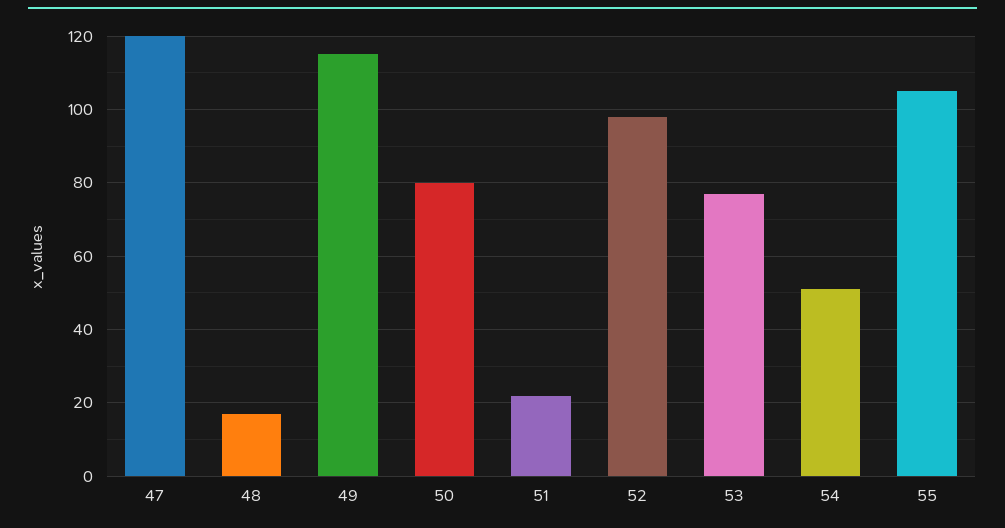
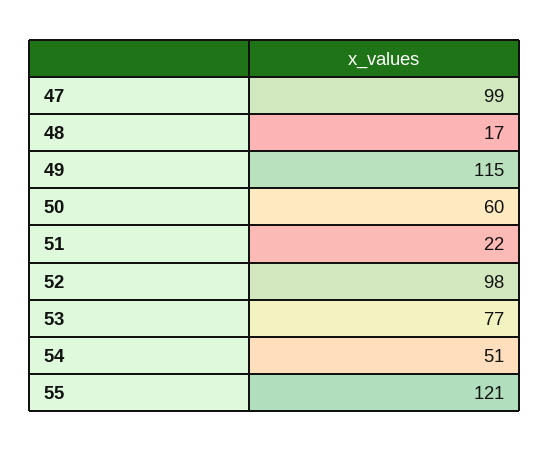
  {
-   "47": 120,
+   "47": 99,
    "48": 17,
    "49": 115,
-   "50": 80,
+   "50": 60,
    "51": 22,
    "52": 98,
    "53": 77,
    "54": 51,
-   "55": 105
+   "55": 121
  }

